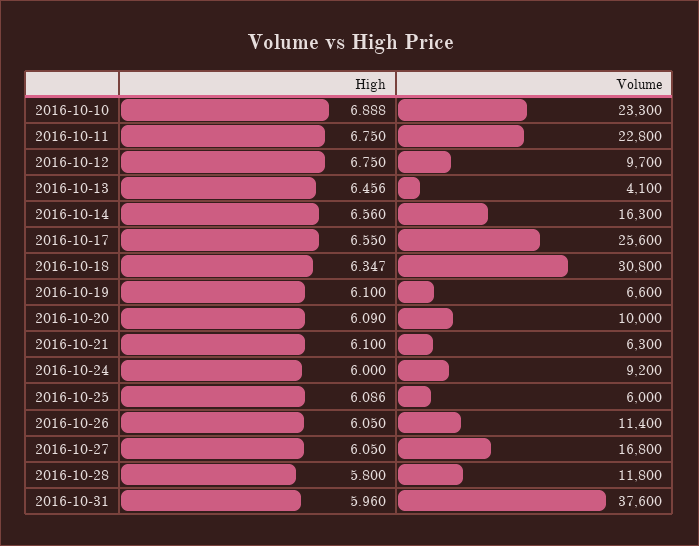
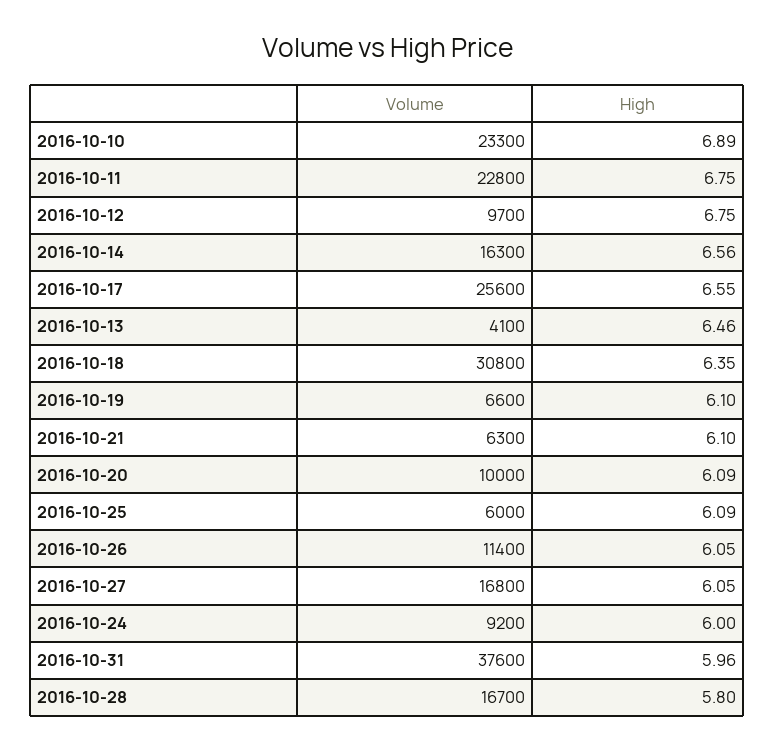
  {
    "High": {
      "2016-10-10": 6.888,
      "2016-10-11": 6.75,
      "2016-10-12": 6.75,
      "2016-10-13": 6.456,
      "2016-10-14": 6.56,
      "2016-10-17": 6.55,
      "2016-10-18": 6.347,
      "2016-10-19": 6.1,
      "2016-10-20": 6.09,
      "2016-10-21": 6.1,
      "2016-10-24": 6,
      "2016-10-25": 6.086,
      "2016-10-26": 6.05,
      "2016-10-27": 6.05,
      "2016-10-28": 5.8,
      "2016-10-31": 5.96
    },
    "Volume": {
      "2016-10-10": 23300,
      "2016-10-11": 22800,
      "2016-10-12": 9700,
      "2016-10-13": 4100,
      "2016-10-14": 16300,
      "2016-10-17": 25600,
      "2016-10-18": 30800,
      "2016-10-19": 6600,
      "2016-10-20": 10000,
      "2016-10-21": 6300,
      "2016-10-24": 9200,
      "2016-10-25": 6000,
      "2016-10-26": 11400,
      "2016-10-27": 16800,
-     "2016-10-28": 11800,
+     "2016-10-28": 16700,
      "2016-10-31": 37600
    }
  }

